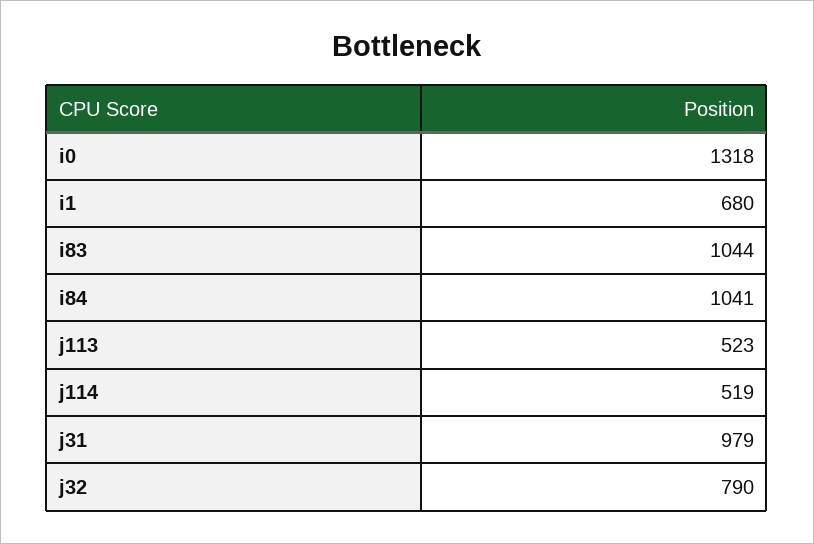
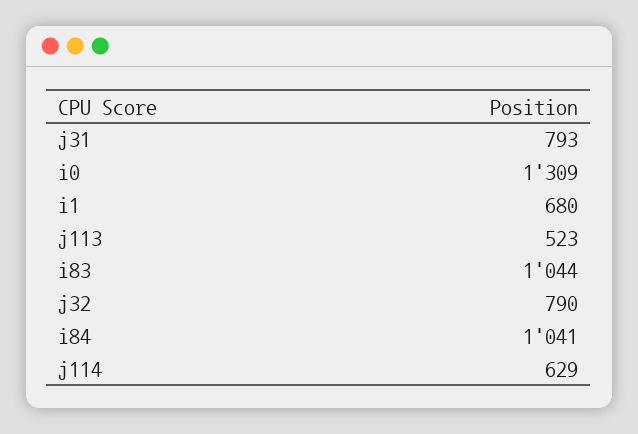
  {
-   "i0": 1318,
+   "i0": 1309,
    "i1": 680,
    "i83": 1044,
    "i84": 1041,
    "j113": 523,
-   "j114": 519,
+   "j114": 629,
-   "j31": 979,
+   "j31": 793,
    "j32": 790
  }

